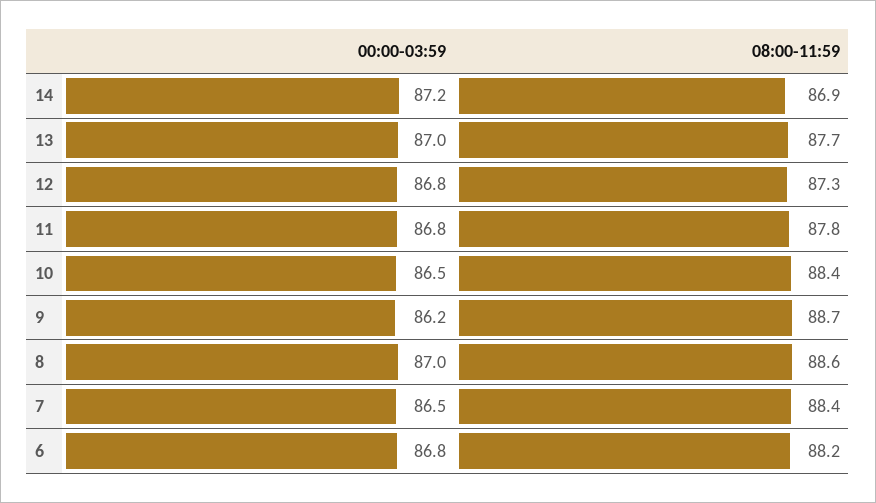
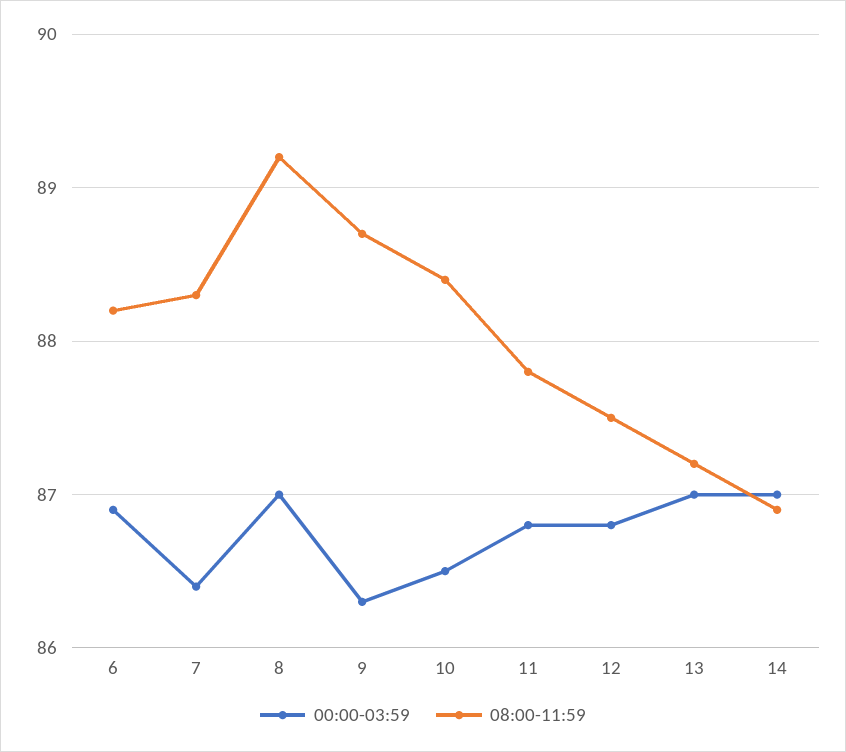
  {
    "00:00-03:59": {
-     "14": 87.2,
+     "14": 87,
      "13": 87,
      "12": 86.8,
      "11": 86.8,
      "10": 86.5,
-     "9": 86.2,
+     "9": 86.3,
      "8": 87,
-     "7": 86.5,
+     "7": 86.4,
-     "6": 86.8
+     "6": 86.9
    },
    "08:00-11:59": {
      "14": 86.9,
-     "13": 87.7,
+     "13": 87.2,
-     "12": 87.3,
+     "12": 87.5,
      "11": 87.8,
      "10": 88.4,
      "9": 88.7,
-     "8": 88.6,
+     "8": 89.2,
-     "7": 88.4,
+     "7": 88.3,
      "6": 88.2
    }
  }

